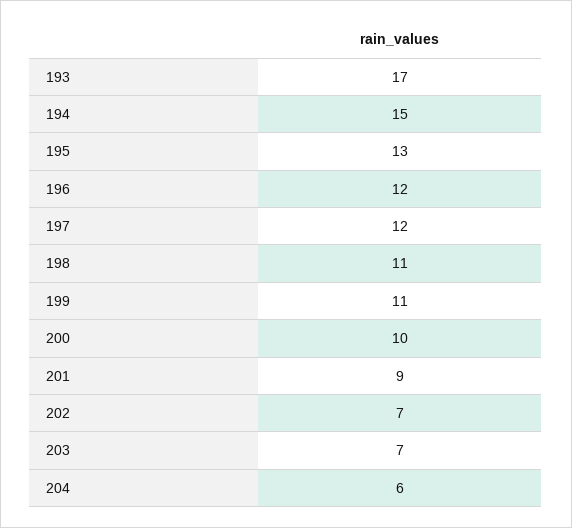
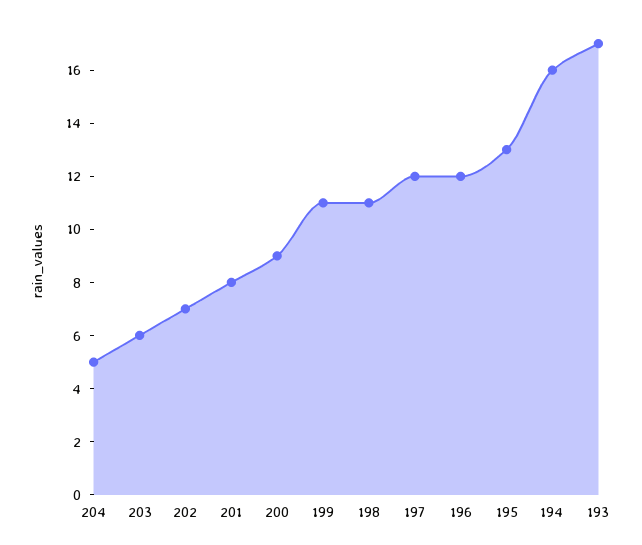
  {
    "193": 17,
-   "194": 15,
+   "194": 16,
    "195": 13,
    "196": 12,
    "197": 12,
    "198": 11,
    "199": 11,
-   "200": 10,
+   "200": 9,
-   "201": 9,
+   "201": 8,
    "202": 7,
-   "203": 7,
+   "203": 6,
-   "204": 6
+   "204": 5
  }

